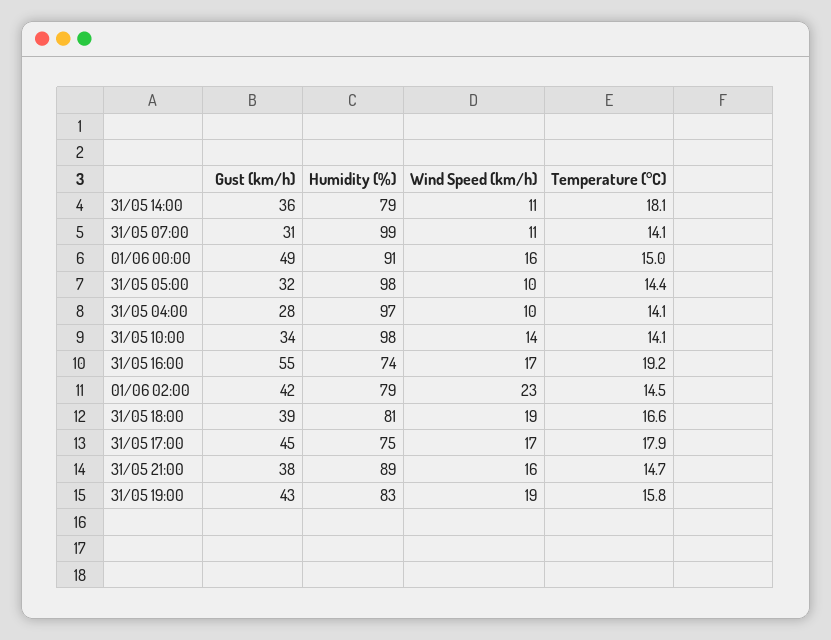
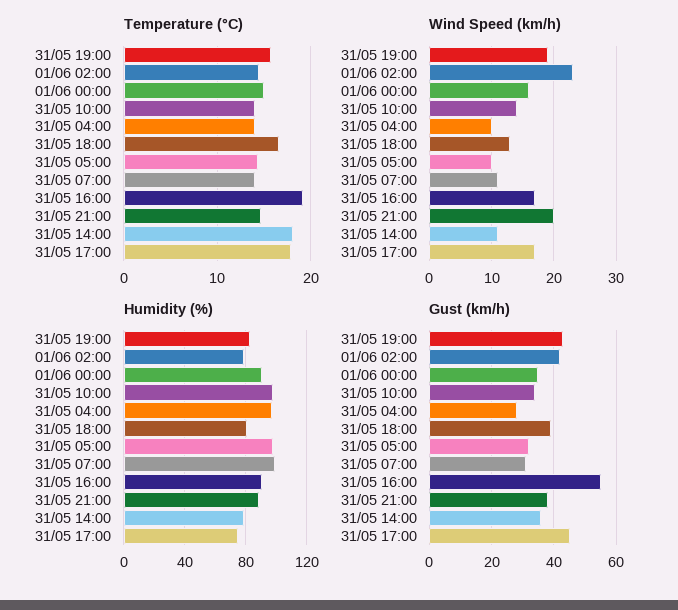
  {
    "Gust (km/h)": {
      "31/05 14:00": 36,
      "31/05 07:00": 31,
-     "01/06 00:00": 49,
+     "01/06 00:00": 35,
      "31/05 05:00": 32,
      "31/05 04:00": 28,
      "31/05 10:00": 34,
      "31/05 16:00": 55,
      "01/06 02:00": 42,
      "31/05 18:00": 39,
      "31/05 17:00": 45,
      "31/05 21:00": 38,
      "31/05 19:00": 43
    },
    "Humidity (%)": {
      "31/05 14:00": 79,
      "31/05 07:00": 99,
      "01/06 00:00": 91,
      "31/05 05:00": 98,
      "31/05 04:00": 97,
      "31/05 10:00": 98,
-     "31/05 16:00": 74,
+     "31/05 16:00": 90,
      "01/06 02:00": 79,
      "31/05 18:00": 81,
      "31/05 17:00": 75,
      "31/05 21:00": 89,
      "31/05 19:00": 83
    },
    "Wind Speed (km/h)": {
      "31/05 14:00": 11,
      "31/05 07:00": 11,
      "01/06 00:00": 16,
      "31/05 05:00": 10,
      "31/05 04:00": 10,
      "31/05 10:00": 14,
      "31/05 16:00": 17,
      "01/06 02:00": 23,
-     "31/05 18:00": 19,
+     "31/05 18:00": 13,
      "31/05 17:00": 17,
-     "31/05 21:00": 16,
+     "31/05 21:00": 20,
      "31/05 19:00": 19
    },
    "Temperature (°C)": {
      "31/05 14:00": 18.1,
      "31/05 07:00": 14.1,
      "01/06 00:00": 15,
      "31/05 05:00": 14.4,
      "31/05 04:00": 14.1,
      "31/05 10:00": 14.1,
      "31/05 16:00": 19.2,
      "01/06 02:00": 14.5,
      "31/05 18:00": 16.6,
      "31/05 17:00": 17.9,
      "31/05 21:00": 14.7,
      "31/05 19:00": 15.8
    }
  }

